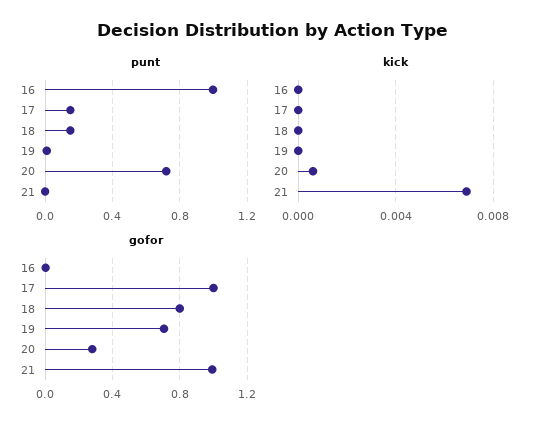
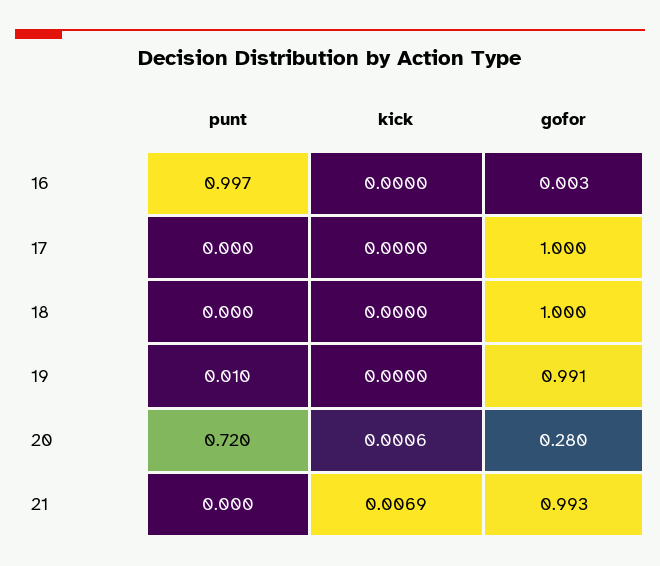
  {
    "punt": {
      "16": 0.997,
-     "17": 0.15,
+     "17": 0,
-     "18": 0.15,
+     "18": 0,
      "19": 0.01,
      "20": 0.72,
      "21": 0
    },
    "kick": {
      "16": 0,
      "17": 0,
      "18": 0,
      "19": 0,
      "20": 0.0006,
      "21": 0.0069
    },
    "gofor": {
      "16": 0.003,
      "17": 1,
-     "18": 0.8,
+     "18": 1,
-     "19": 0.7,
+     "19": 0.991,
      "20": 0.28,
      "21": 0.993
    }
  }

